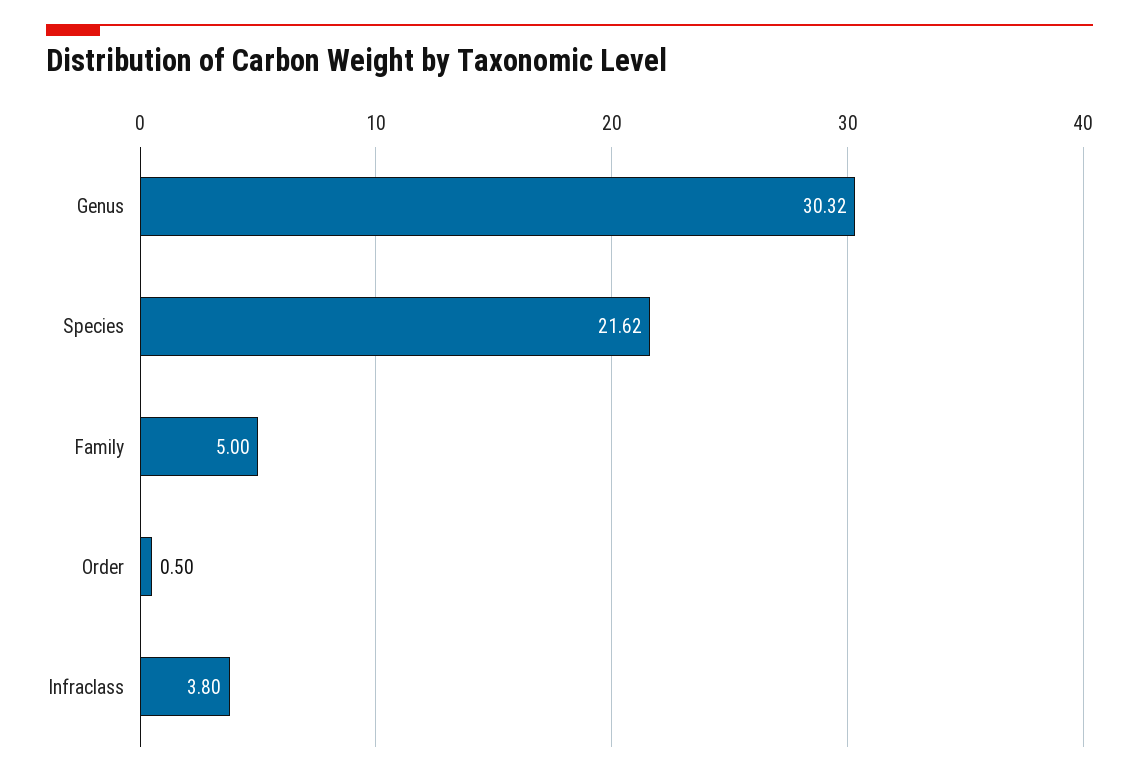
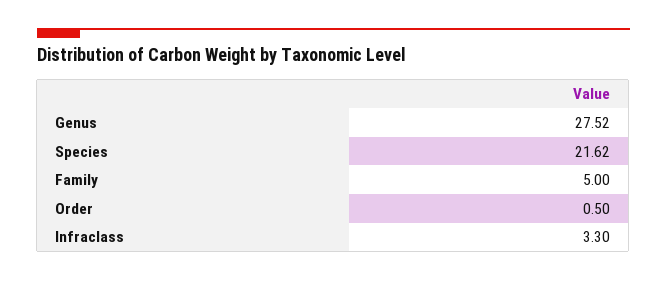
  {
-   "Genus": 30.32,
+   "Genus": 27.52,
    "Species": 21.62,
    "Family": 5,
    "Order": 0.5,
-   "Infraclass": 3.8
+   "Infraclass": 3.3
  }

